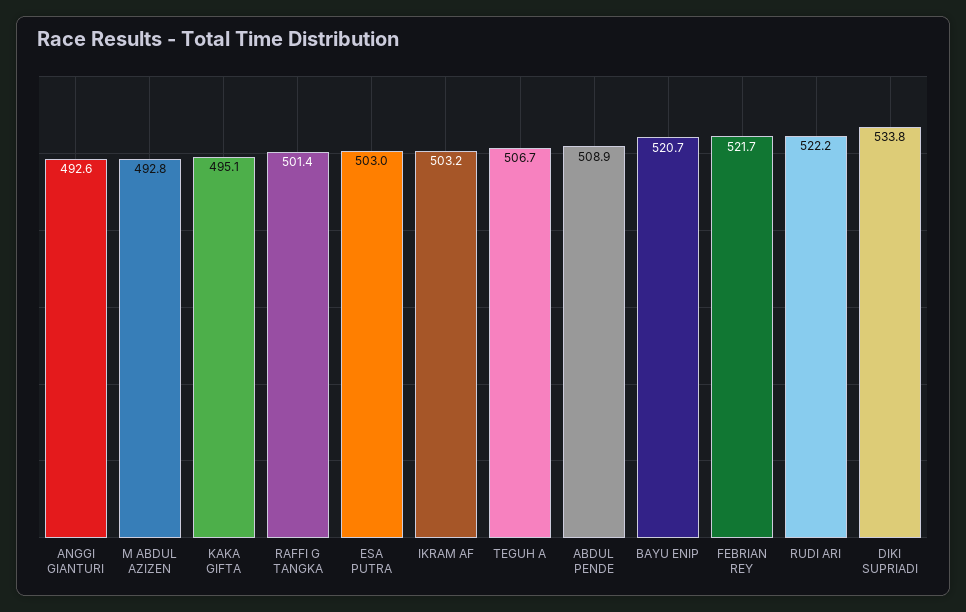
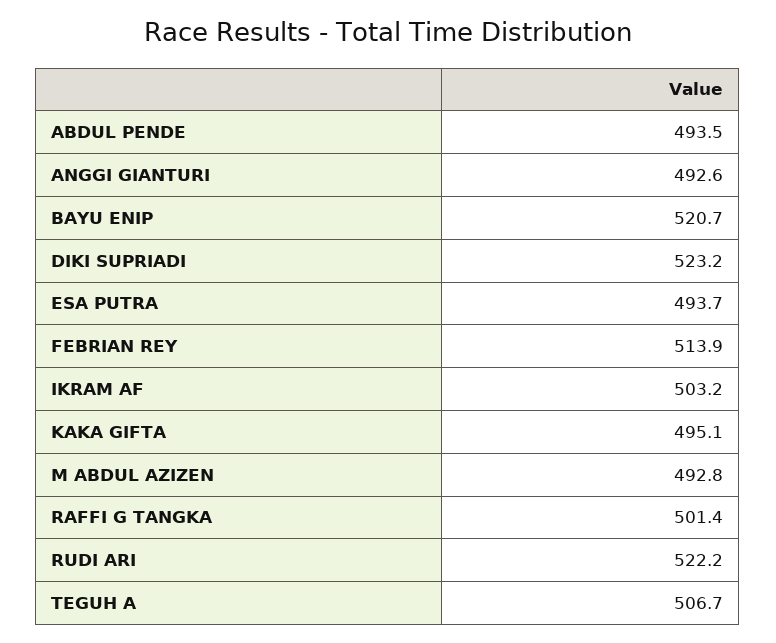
  {
    "ANGGI GIANTURI": 492.6,
    "M ABDUL AZIZEN": 492.8,
    "KAKA GIFTA": 495.1,
    "RAFFI G TANGKA": 501.4,
-   "ESA PUTRA": 503,
+   "ESA PUTRA": 493.7,
    "IKRAM AF": 503.2,
    "TEGUH A": 506.7,
-   "ABDUL PENDE": 508.9,
+   "ABDUL PENDE": 493.5,
    "BAYU ENIP": 520.7,
-   "FEBRIAN REY": 521.7,
+   "FEBRIAN REY": 513.9,
    "RUDI ARI": 522.2,
-   "DIKI SUPRIADI": 533.8
+   "DIKI SUPRIADI": 523.2
  }

